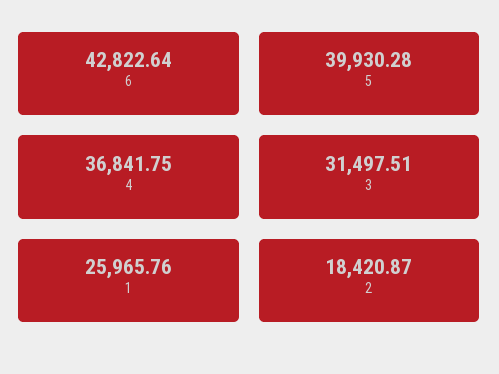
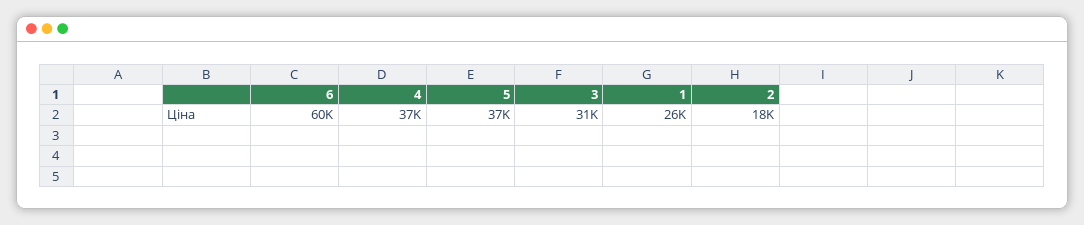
  {
-   "6": 42822.64,
+   "6": 60000,
-   "5": 39930.28,
+   "5": 37000,
    "4": 36841.75,
    "3": 31497.51,
    "1": 25965.76,
    "2": 18420.87
  }

